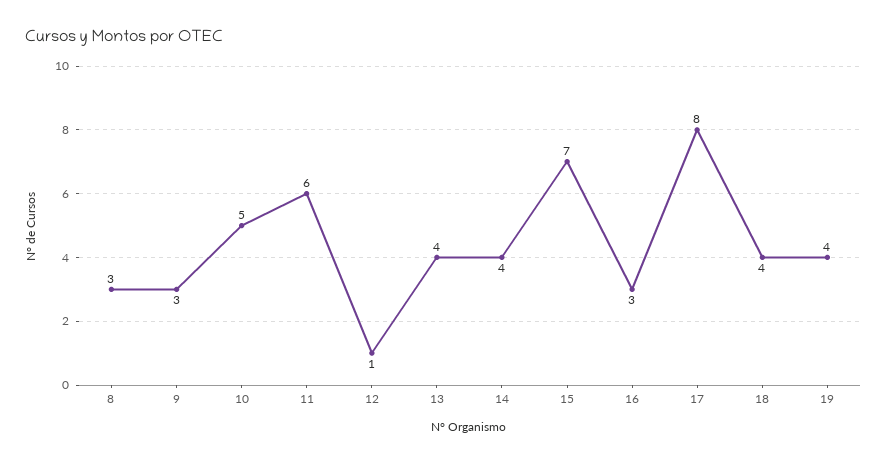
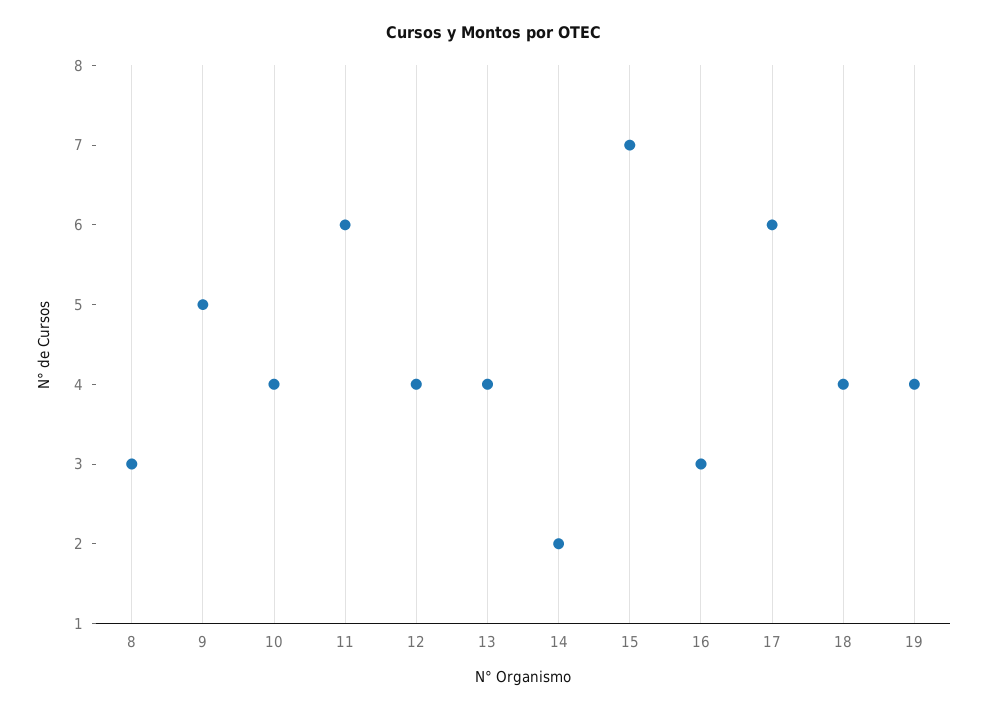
  {
    "8": 3,
-   "9": 3,
+   "9": 5,
-   "10": 5,
+   "10": 4,
    "11": 6,
-   "12": 1,
+   "12": 4,
    "13": 4,
-   "14": 4,
+   "14": 2,
    "15": 7,
    "16": 3,
-   "17": 8,
+   "17": 6,
    "18": 4,
    "19": 4
  }

